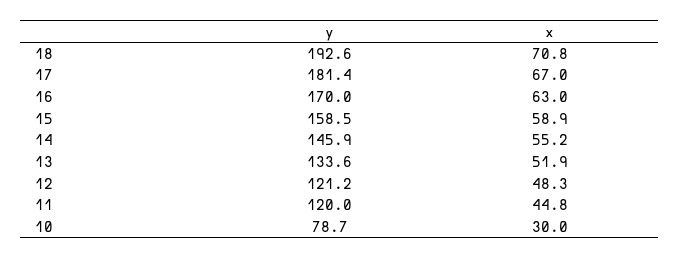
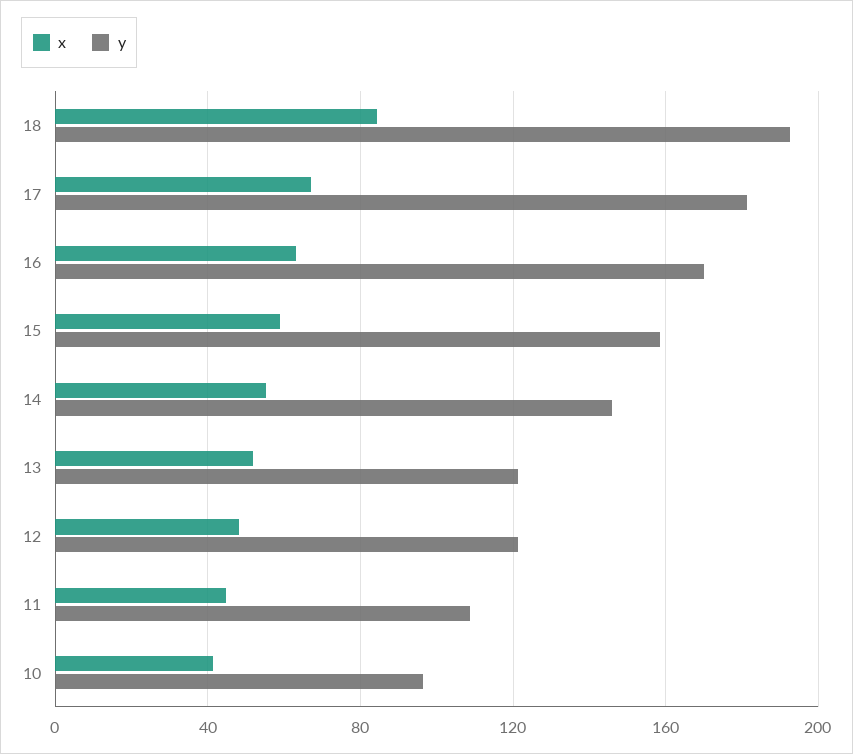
  {
    "y": {
      "18": 192.6,
      "17": 181.4,
      "16": 170,
      "15": 158.5,
      "14": 145.9,
-     "13": 133.6,
+     "13": 120,
      "12": 121.2,
-     "11": 120,
+     "11": 110,
-     "10": 78.7
+     "10": 95
    },
    "x": {
-     "18": 70.8,
+     "18": 85,
      "17": 67,
      "16": 63,
      "15": 58.9,
      "14": 55.2,
      "13": 51.9,
      "12": 48.3,
      "11": 44.8,
-     "10": 30
+     "10": 40
    }
  }

